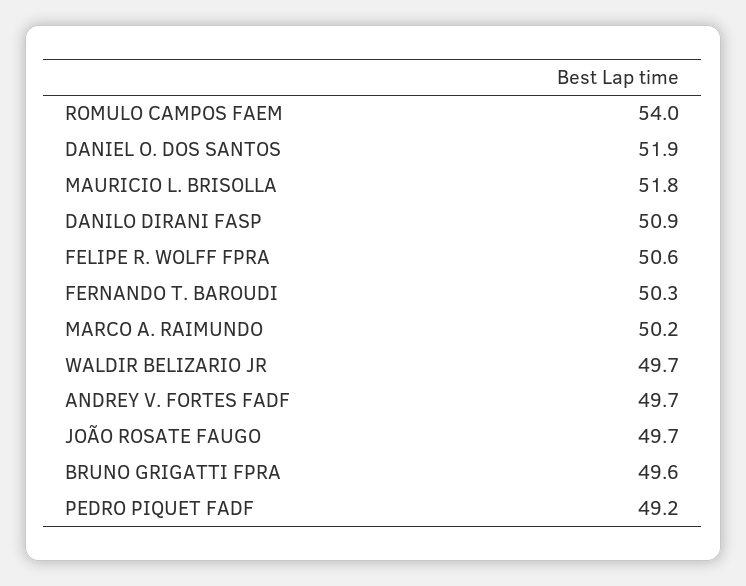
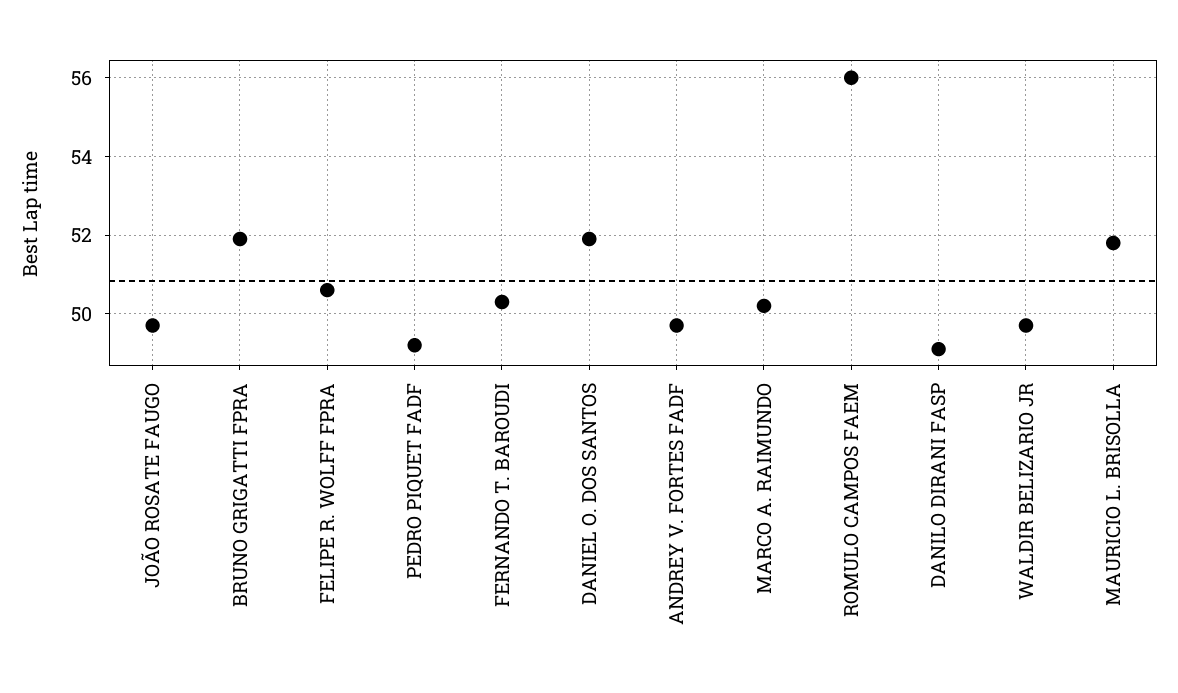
  {
-   "ROMULO CAMPOS FAEM": 54,
+   "ROMULO CAMPOS FAEM": 56,
    "DANIEL O. DOS SANTOS": 51.9,
    "MAURICIO L. BRISOLLA": 51.8,
-   "DANILO DIRANI FASP": 50.9,
+   "DANILO DIRANI FASP": 49,
    "FELIPE R. WOLFF FPRA": 50.6,
    "FERNANDO T. BAROUDI": 50.3,
    "MARCO A. RAIMUNDO": 50.2,
    "WALDIR BELIZARIO JR": 49.7,
    "ANDREY V. FORTES FADF": 49.7,
    "JOÃO ROSATE FAUGO": 49.7,
-   "BRUNO GRIGATTI FPRA": 49.6,
+   "BRUNO GRIGATTI FPRA": 52,
    "PEDRO PIQUET FADF": 49.2
  }

